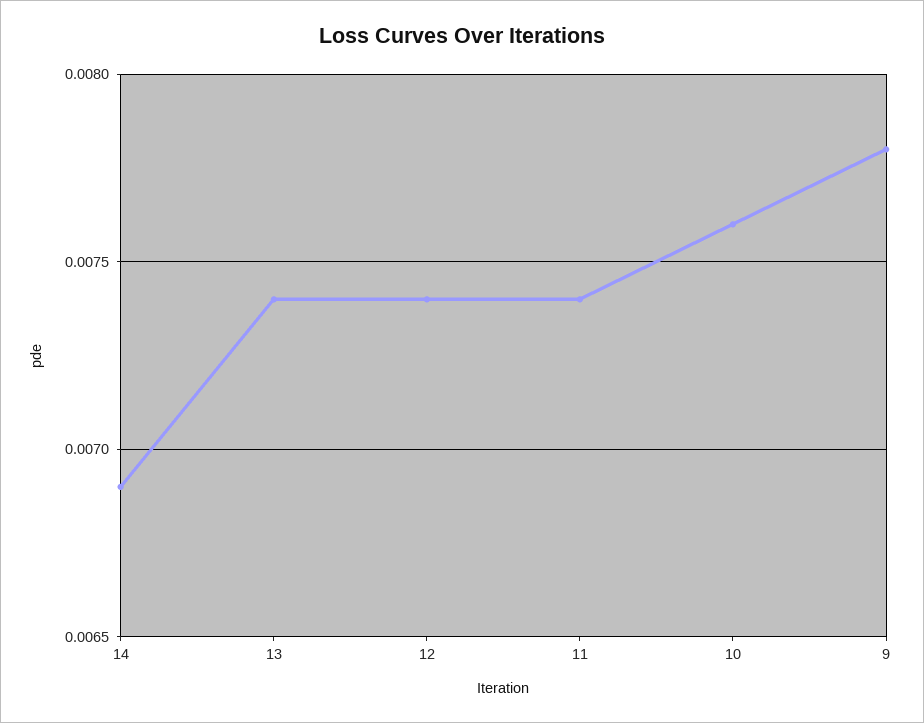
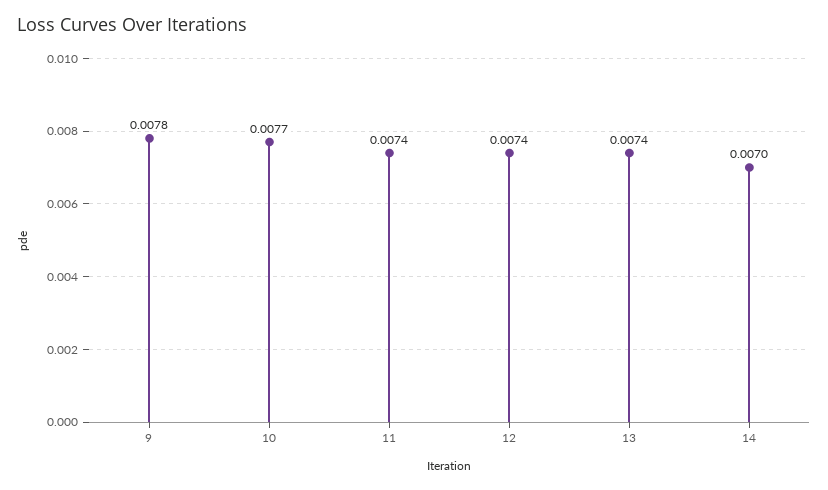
  {
-   "14": 0.0069,
+   "14": 0.007,
    "13": 0.0074,
    "12": 0.0074,
    "11": 0.0074,
-   "10": 0.0076,
+   "10": 0.0077,
    "9": 0.0078
  }

